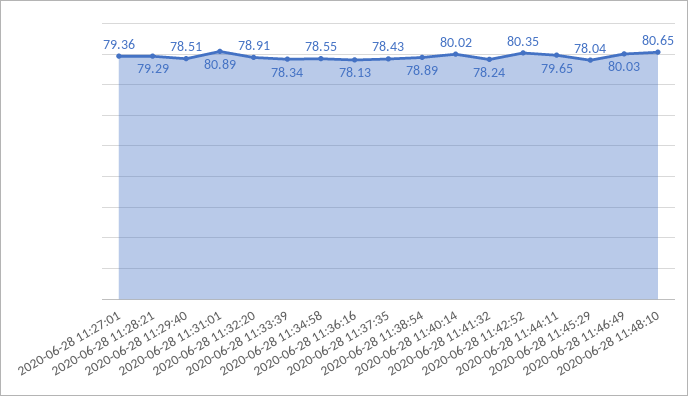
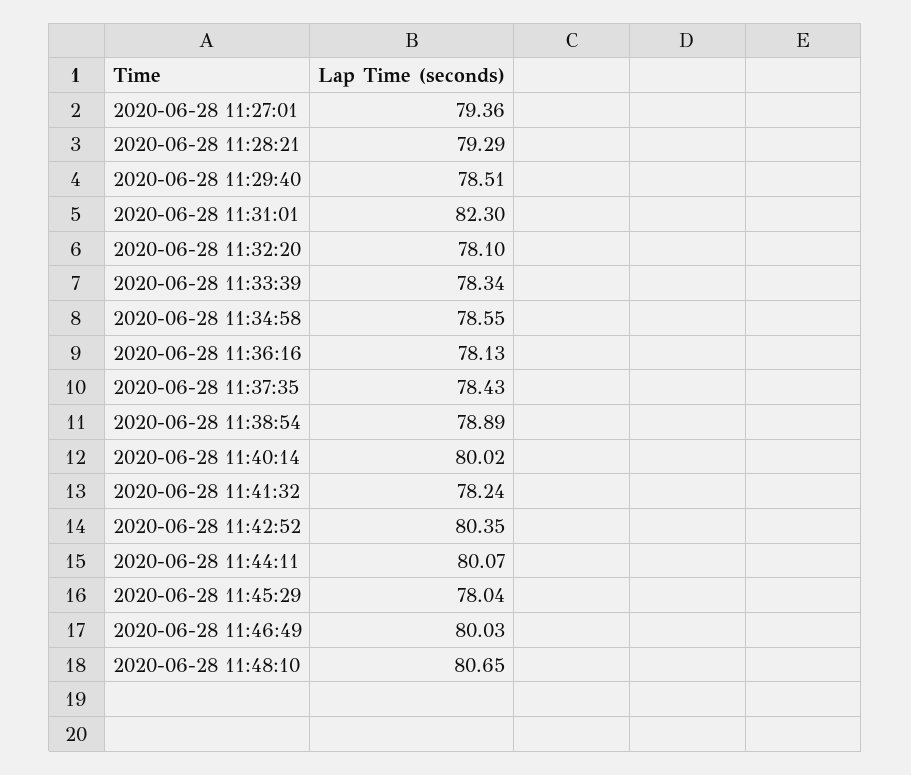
  {
    "2020-06-28 11:27:01": 79.36,
    "2020-06-28 11:28:21": 79.29,
    "2020-06-28 11:29:40": 78.51,
-   "2020-06-28 11:31:01": 80.89,
+   "2020-06-28 11:31:01": 82.3,
-   "2020-06-28 11:32:20": 78.91,
+   "2020-06-28 11:32:20": 78.1,
    "2020-06-28 11:33:39": 78.34,
    "2020-06-28 11:34:58": 78.55,
    "2020-06-28 11:36:16": 78.13,
    "2020-06-28 11:37:35": 78.43,
    "2020-06-28 11:38:54": 78.89,
    "2020-06-28 11:40:14": 80.02,
    "2020-06-28 11:41:32": 78.24,
    "2020-06-28 11:42:52": 80.35,
-   "2020-06-28 11:44:11": 79.65,
+   "2020-06-28 11:44:11": 80.07,
    "2020-06-28 11:45:29": 78.04,
    "2020-06-28 11:46:49": 80.03,
    "2020-06-28 11:48:10": 80.65
  }

